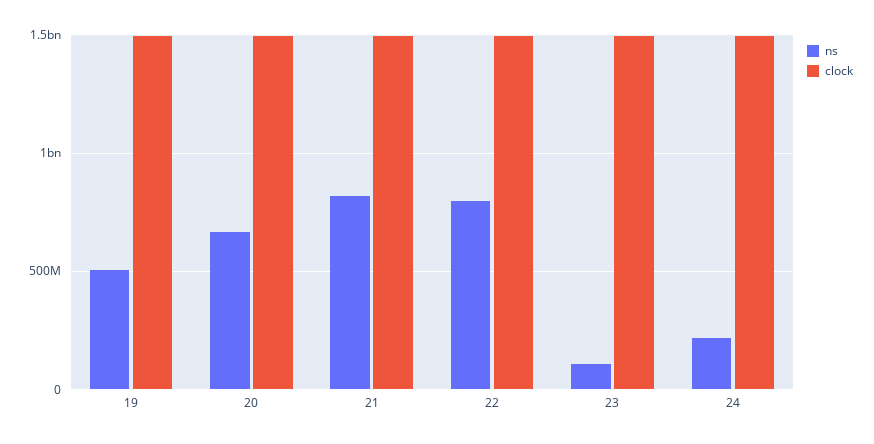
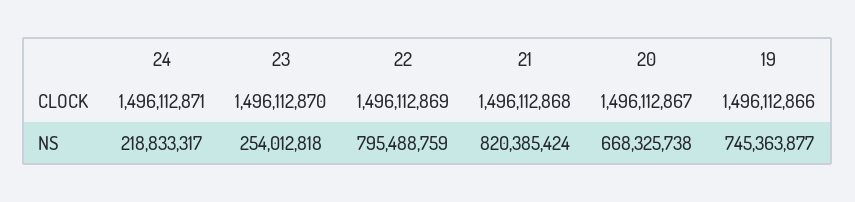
  {
    "ns": {
-     "19": 500000000,
+     "19": 745363877,
      "20": 668325738,
      "21": 820385424,
      "22": 795488759,
-     "23": 100000000,
+     "23": 254012818,
      "24": 218833317
    },
    "clock": {
      "19": 1496112866,
      "20": 1496112867,
      "21": 1496112868,
      "22": 1496112869,
      "23": 1496112870,
      "24": 1496112871
    }
  }

